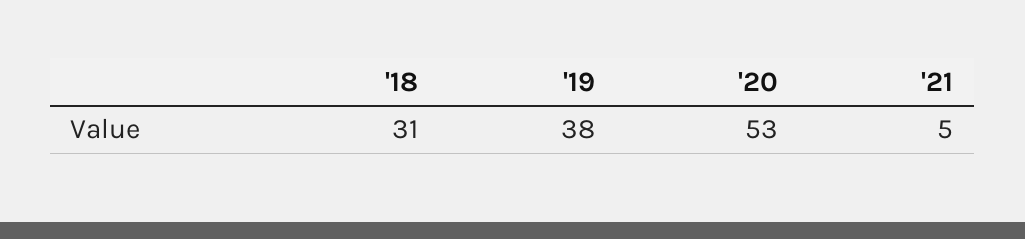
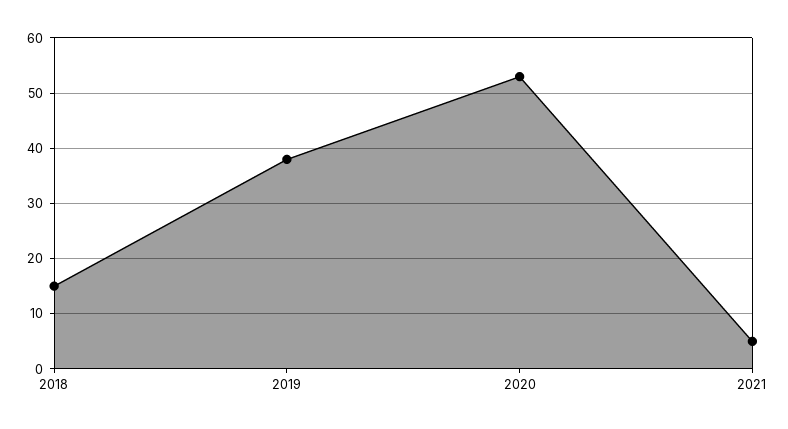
  {
-   "'18": 31,
+   "'18": 15,
    "'19": 38,
    "'20": 53,
    "'21": 5
  }

